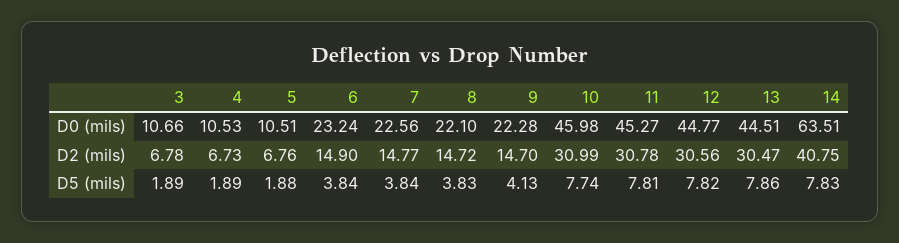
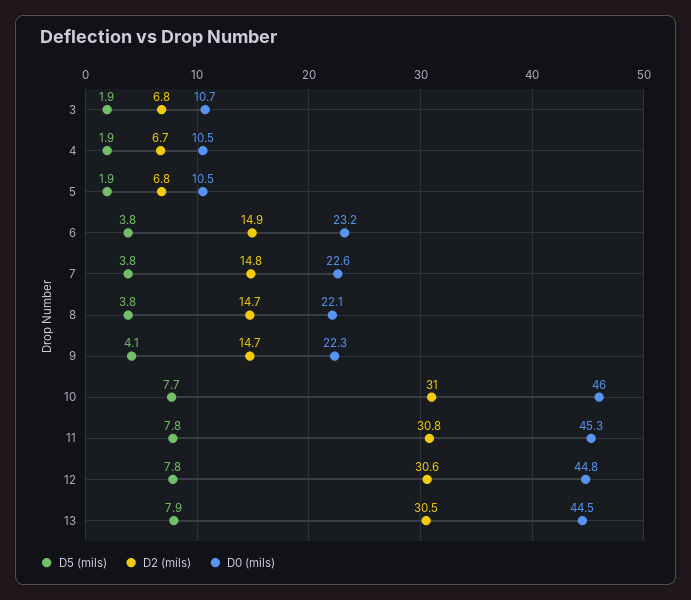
  {
    "D0 (mils)": {
      "3": 10.66,
      "4": 10.53,
      "5": 10.51,
      "6": 23.24,
      "7": 22.56,
      "8": 22.1,
      "9": 22.28,
      "10": 45.98,
      "11": 45.27,
      "12": 44.77,
-     "13": 44.51,
+     "13": 44.51
-     "14": 63.51
    },
    "D2 (mils)": {
      "3": 6.78,
      "4": 6.73,
      "5": 6.76,
      "6": 14.9,
      "7": 14.77,
      "8": 14.72,
      "9": 14.7,
      "10": 30.99,
      "11": 30.78,
      "12": 30.56,
-     "13": 30.47,
+     "13": 30.47
-     "14": 40.75
    },
    "D5 (mils)": {
      "3": 1.89,
      "4": 1.89,
      "5": 1.88,
      "6": 3.84,
      "7": 3.84,
      "8": 3.83,
      "9": 4.13,
      "10": 7.74,
      "11": 7.81,
      "12": 7.82,
-     "13": 7.86,
+     "13": 7.86
-     "14": 7.83
    }
  }

